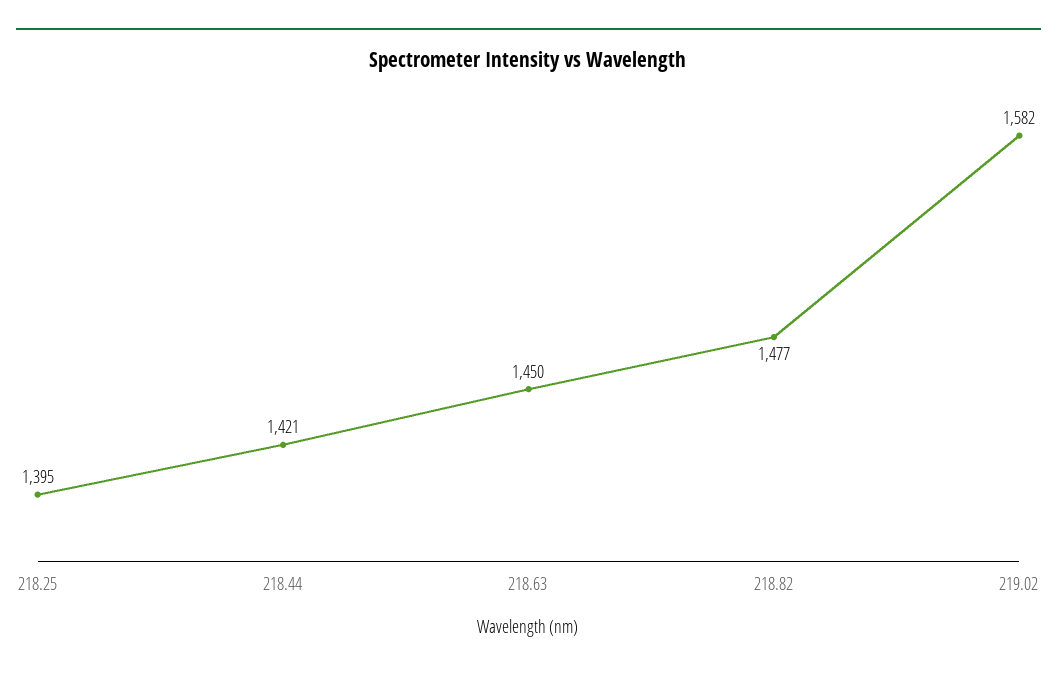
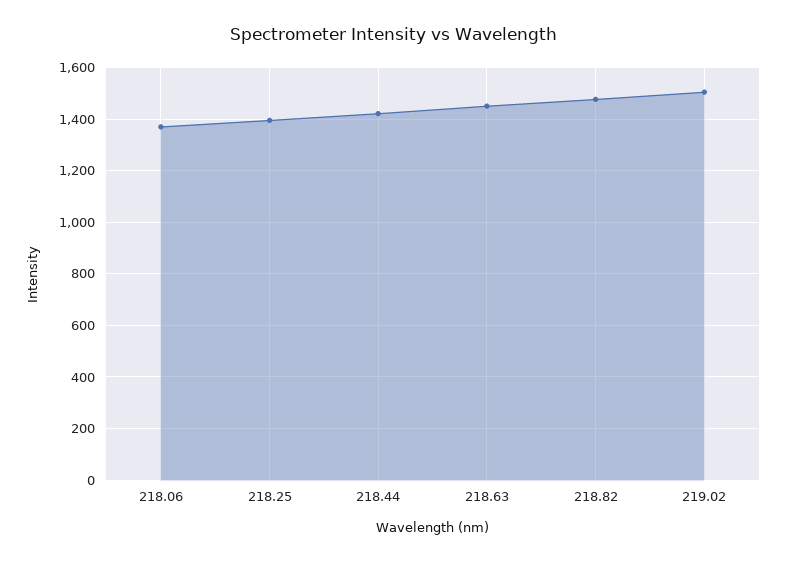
  {
    "218.25": 1395,
    "218.44": 1421,
    "218.63": 1450,
    "218.82": 1477,
-   "219.02": 1582
+   "219.02": 1500,
+   "218.06": 1375
  }

